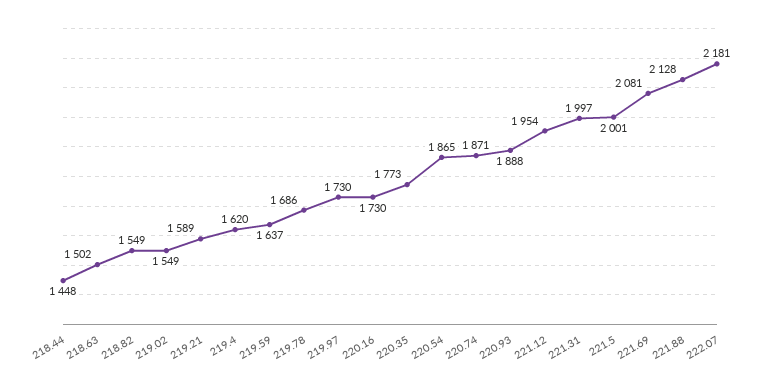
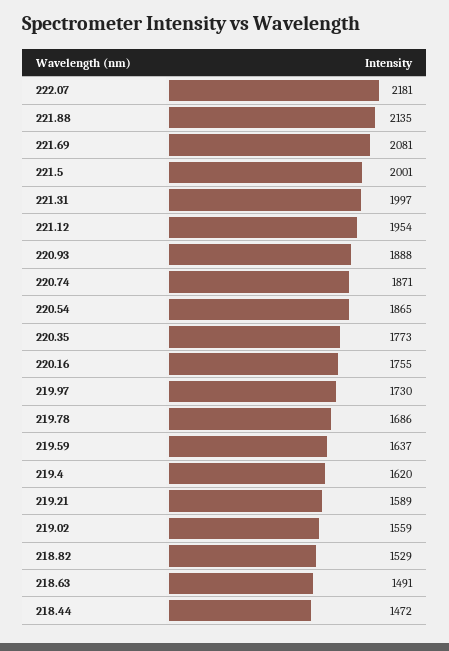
  {
-   "218.44": 1448,
+   "218.44": 1472,
-   "218.63": 1502,
+   "218.63": 1491,
-   "218.82": 1549,
+   "218.82": 1529,
-   "219.02": 1549,
+   "219.02": 1559,
    "219.21": 1589,
    "219.4": 1620,
    "219.59": 1637,
    "219.78": 1686,
    "219.97": 1730,
-   "220.16": 1730,
+   "220.16": 1755,
    "220.35": 1773,
    "220.54": 1865,
    "220.74": 1871,
    "220.93": 1888,
    "221.12": 1954,
    "221.31": 1997,
    "221.5": 2001,
    "221.69": 2081,
-   "221.88": 2128,
+   "221.88": 2135,
    "222.07": 2181
  }

